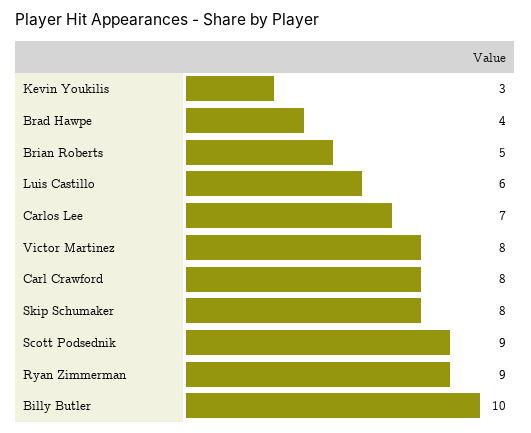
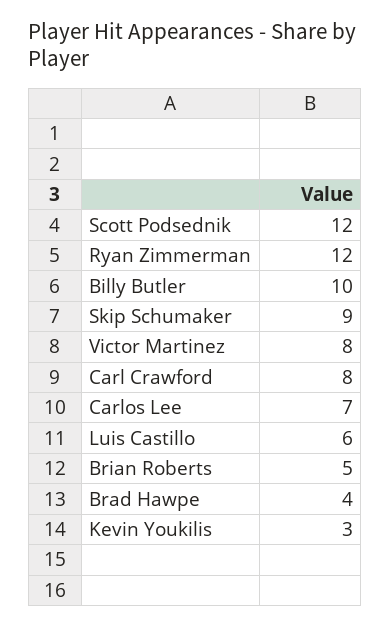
  {
    "Kevin Youkilis": 3,
    "Brad Hawpe": 4,
    "Brian Roberts": 5,
    "Luis Castillo": 6,
    "Carlos Lee": 7,
    "Victor Martinez": 8,
    "Carl Crawford": 8,
-   "Skip Schumaker": 8,
+   "Skip Schumaker": 9,
-   "Scott Podsednik": 9,
+   "Scott Podsednik": 12,
-   "Ryan Zimmerman": 9,
+   "Ryan Zimmerman": 12,
    "Billy Butler": 10
  }

